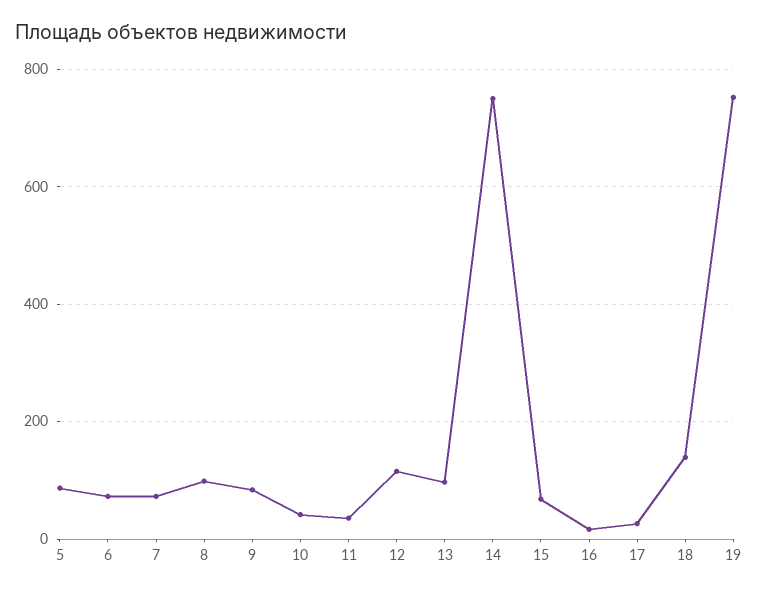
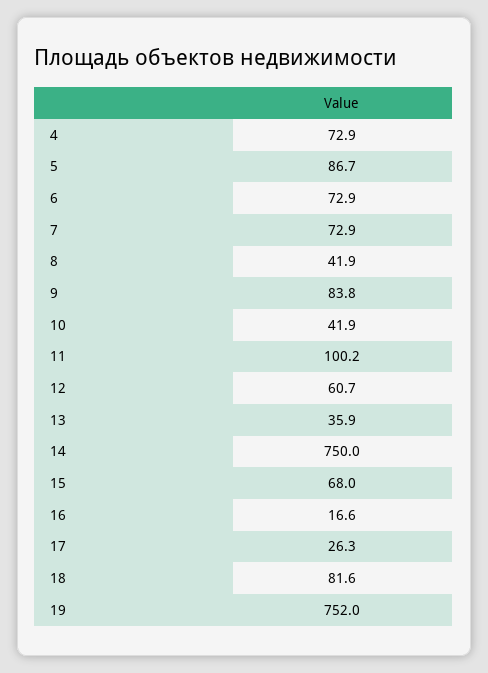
  {
    "5": 86.7,
    "6": 72.9,
    "7": 72.9,
-   "8": 100,
+   "8": 41.9,
    "9": 83.8,
    "10": 41.9,
-   "11": 40,
+   "11": 100.2,
-   "12": 120,
+   "12": 60.7,
-   "13": 100,
+   "13": 35.9,
    "14": 750,
    "15": 68,
    "16": 16.6,
    "17": 26.3,
-   "18": 140,
+   "18": 81.6,
-   "19": 752
+   "19": 752,
+   "4": 72.9
  }

